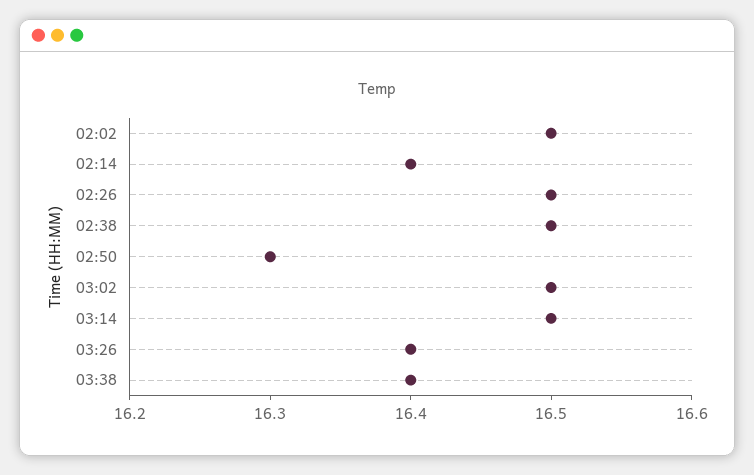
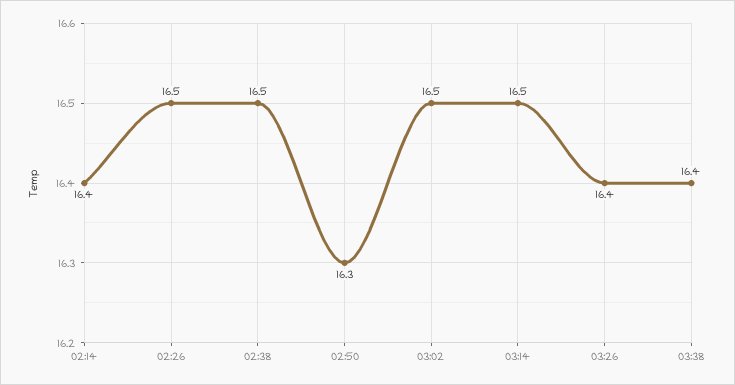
  {
-   "02:02": 16.5,
    "02:14": 16.4,
    "02:26": 16.5,
    "02:38": 16.5,
    "02:50": 16.3,
    "03:02": 16.5,
    "03:14": 16.5,
    "03:26": 16.4,
    "03:38": 16.4
  }

